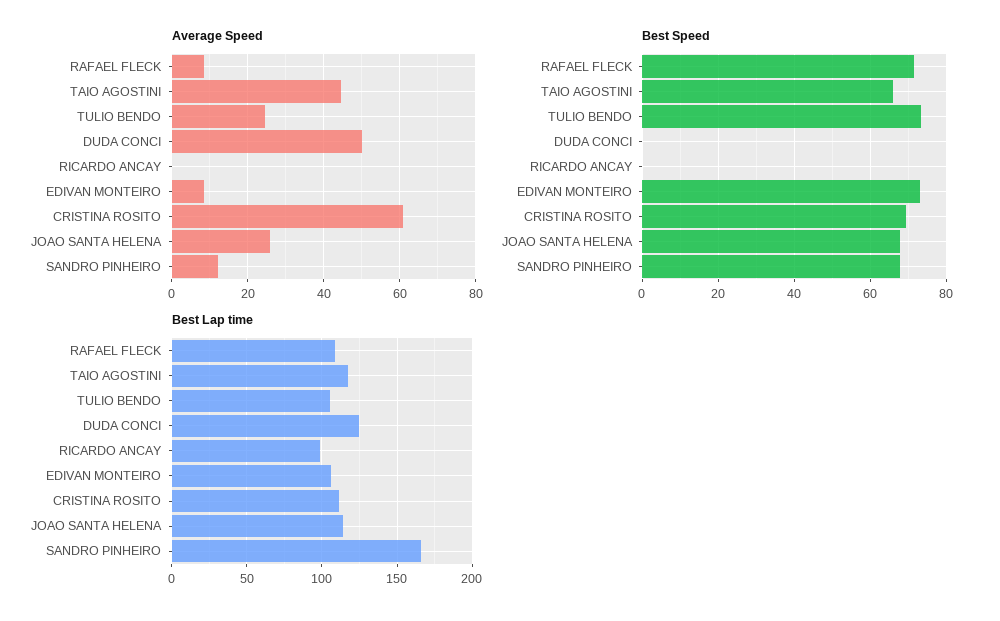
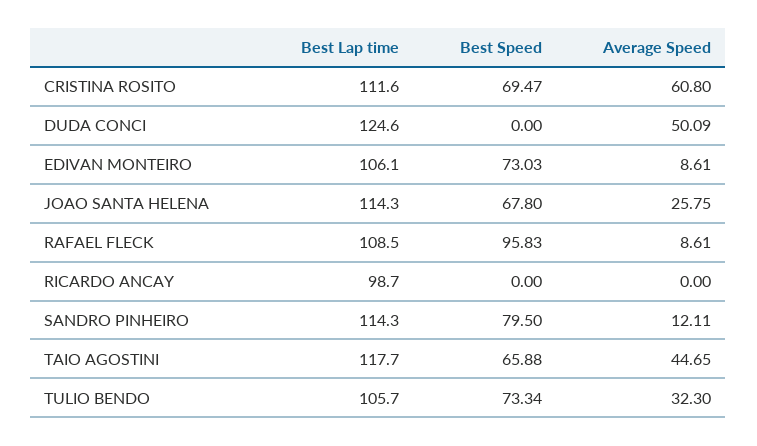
  {
    "Average Speed": {
      "RAFAEL FLECK": 8.61,
      "TAIO AGOSTINI": 44.65,
-     "TULIO BENDO": 24,
+     "TULIO BENDO": 32.3,
      "DUDA CONCI": 50.09,
      "RICARDO ANCAY": 0,
      "EDIVAN MONTEIRO": 8.61,
      "CRISTINA ROSITO": 60.8,
      "JOAO SANTA HELENA": 25.75,
      "SANDRO PINHEIRO": 12.11
    },
    "Best Speed": {
-     "RAFAEL FLECK": 72,
+     "RAFAEL FLECK": 95.83,
      "TAIO AGOSTINI": 65.88,
      "TULIO BENDO": 73.34,
      "DUDA CONCI": 0,
      "RICARDO ANCAY": 0,
      "EDIVAN MONTEIRO": 73.03,
      "CRISTINA ROSITO": 69.47,
      "JOAO SANTA HELENA": 67.8,
-     "SANDRO PINHEIRO": 68
+     "SANDRO PINHEIRO": 79.5
    },
    "Best Lap time": {
      "RAFAEL FLECK": 108.5,
      "TAIO AGOSTINI": 117.7,
      "TULIO BENDO": 105.7,
      "DUDA CONCI": 124.6,
      "RICARDO ANCAY": 98.7,
      "EDIVAN MONTEIRO": 106.1,
      "CRISTINA ROSITO": 111.6,
      "JOAO SANTA HELENA": 114.3,
-     "SANDRO PINHEIRO": 165
+     "SANDRO PINHEIRO": 114.3
    }
  }

